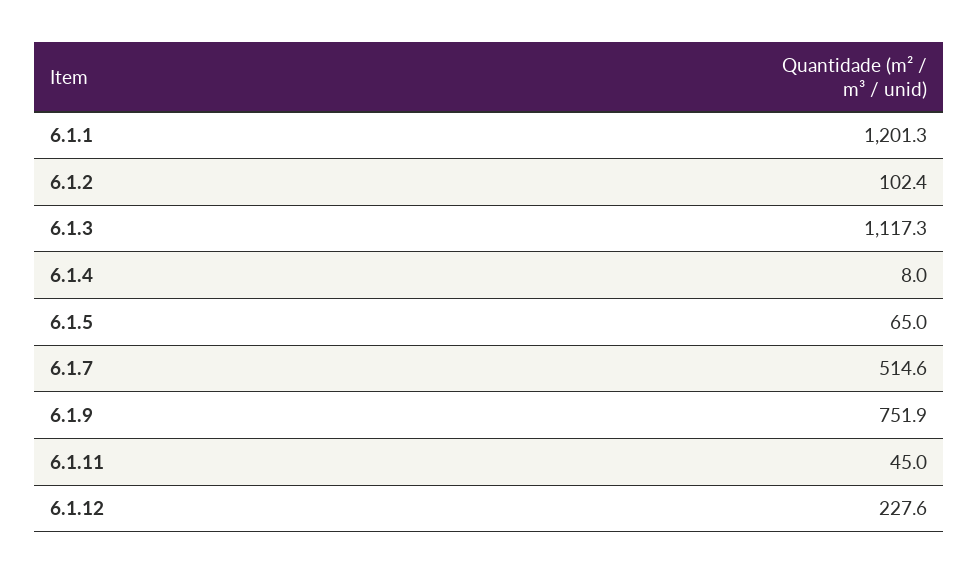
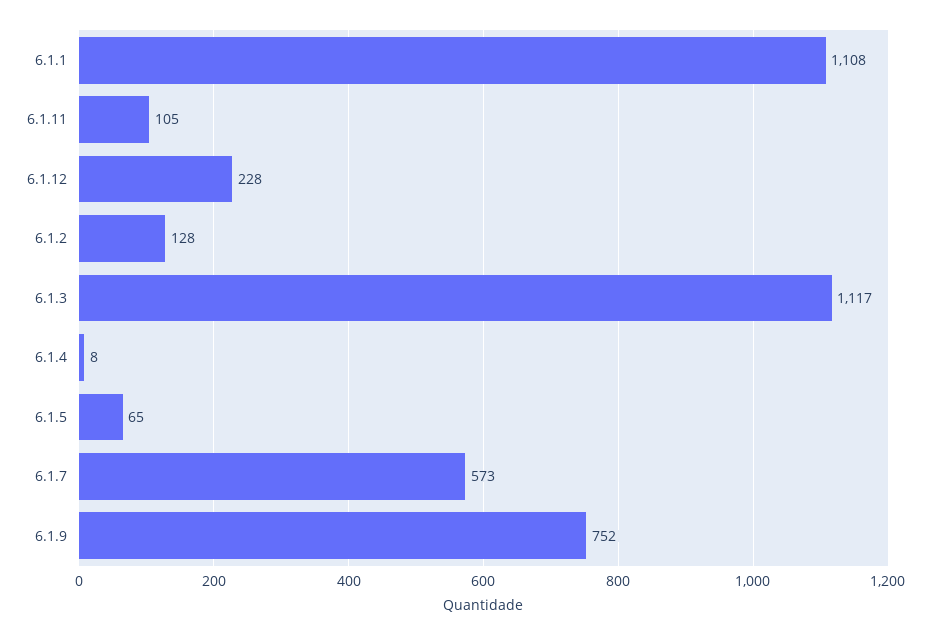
  {
-   "6.1.1": 1201.3,
+   "6.1.1": 1108,
-   "6.1.2": 102.4,
+   "6.1.2": 128,
    "6.1.3": 1117.3,
    "6.1.4": 8,
    "6.1.5": 65,
-   "6.1.7": 514.6,
+   "6.1.7": 573,
    "6.1.9": 751.9,
-   "6.1.11": 45,
+   "6.1.11": 105,
    "6.1.12": 227.6
  }

